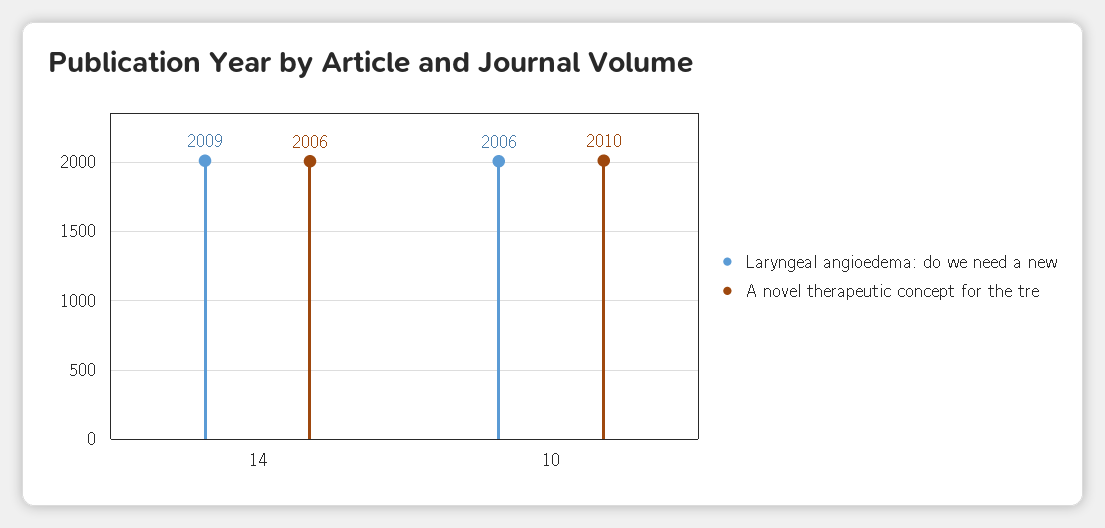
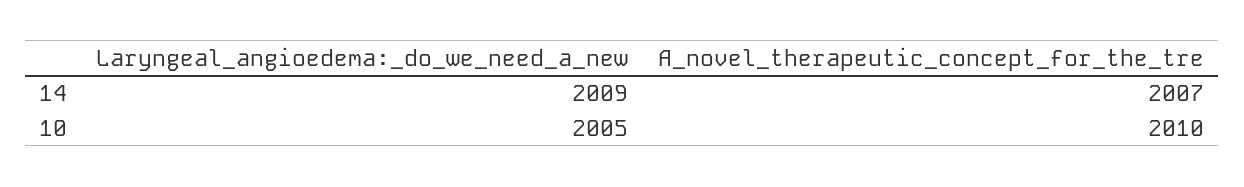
  {
    "Laryngeal angioedema: do we need a new": {
      "14": 2009,
-     "10": 2006
+     "10": 2005
    },
    "A novel therapeutic concept for the tre": {
-     "14": 2006,
+     "14": 2007,
      "10": 2010
    }
  }

